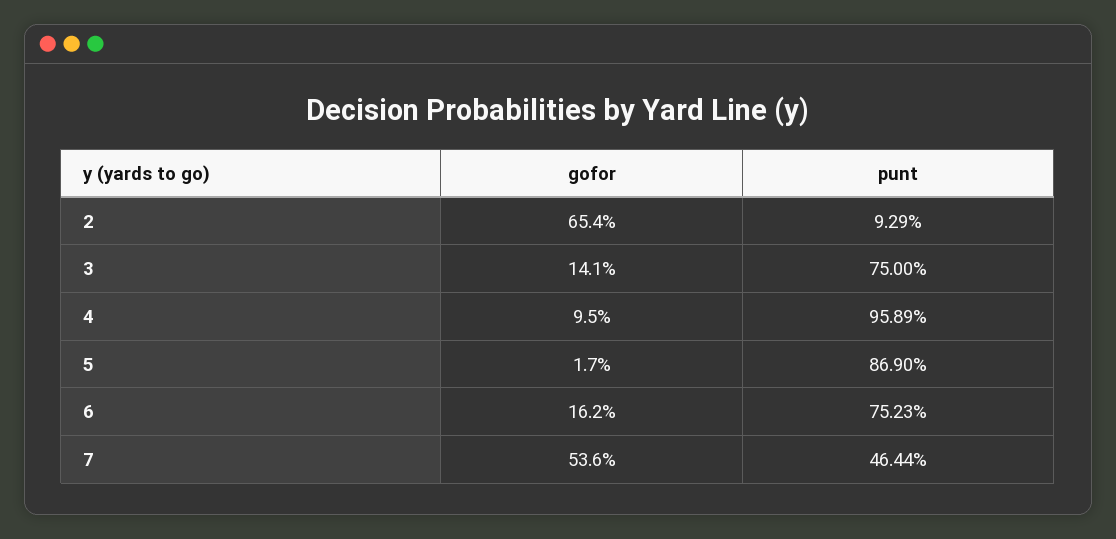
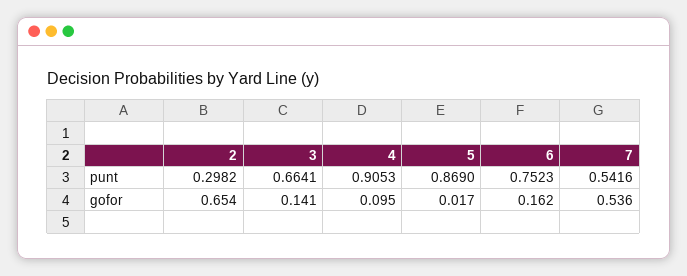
  {
    "gofor": {
      "2": 0.654,
      "3": 0.141,
      "4": 0.095,
      "5": 0.017,
      "6": 0.162,
      "7": 0.536
    },
    "punt": {
-     "2": 0.0929,
+     "2": 0.2982,
-     "3": 0.75,
+     "3": 0.6641,
-     "4": 0.9589,
+     "4": 0.9053,
      "5": 0.869,
      "6": 0.7523,
-     "7": 0.4644
+     "7": 0.5416
    }
  }

